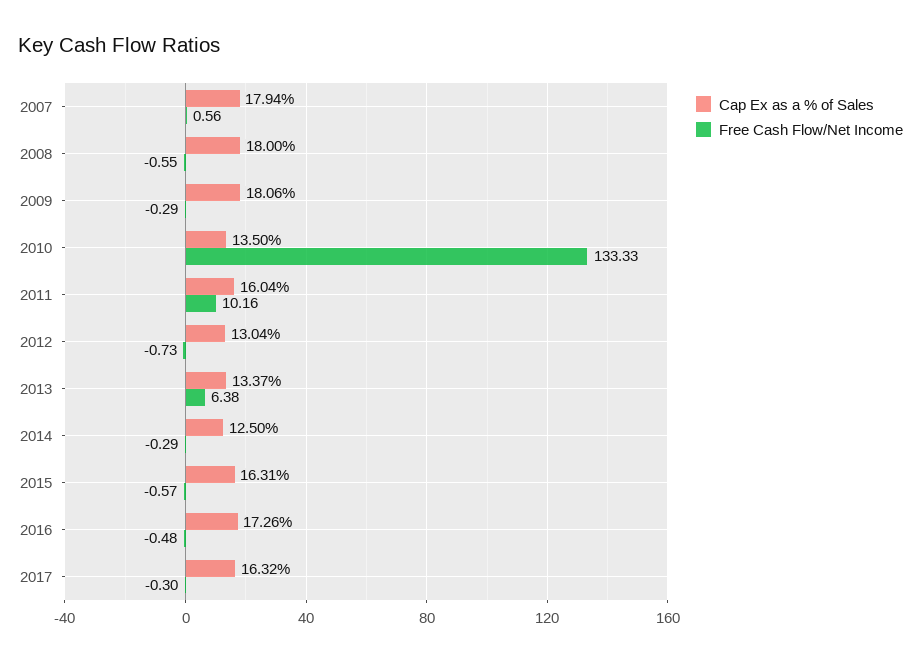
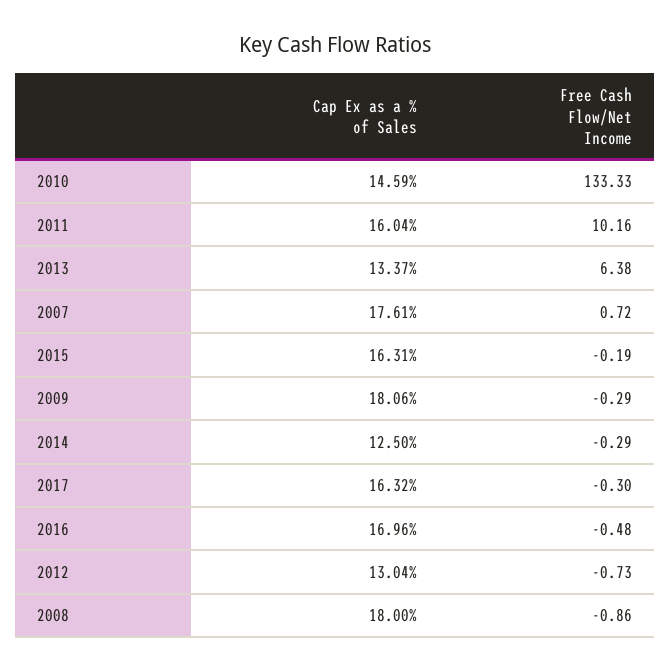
  {
    "Cap Ex as a % of Sales": {
-     "2007": 17.94,
+     "2007": 17.61,
      "2008": 18,
      "2009": 18.06,
-     "2010": 13.5,
+     "2010": 14.59,
      "2011": 16.04,
      "2012": 13.04,
      "2013": 13.37,
      "2014": 12.5,
      "2015": 16.31,
-     "2016": 17.26,
+     "2016": 16.96,
      "2017": 16.32
    },
    "Free Cash Flow/Net Income": {
-     "2007": 0.56,
+     "2007": 0.72,
-     "2008": -0.55,
+     "2008": -0.86,
      "2009": -0.29,
      "2010": 133.33,
      "2011": 10.16,
      "2012": -0.73,
      "2013": 6.38,
      "2014": -0.29,
-     "2015": -0.57,
+     "2015": -0.19,
      "2016": -0.48,
      "2017": -0.3
    }
  }

